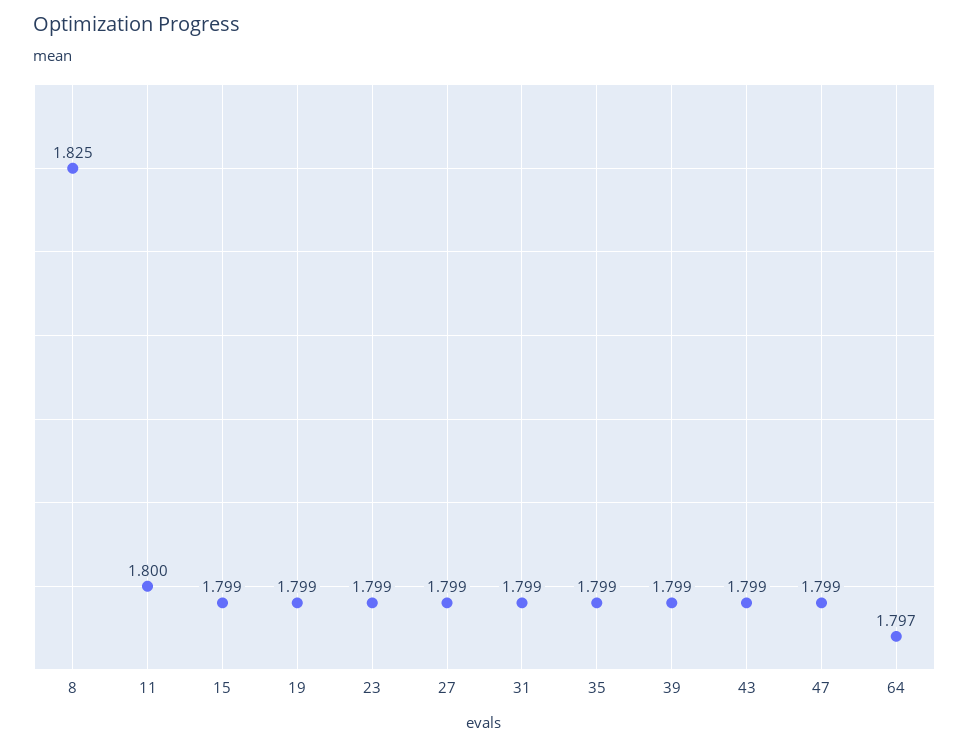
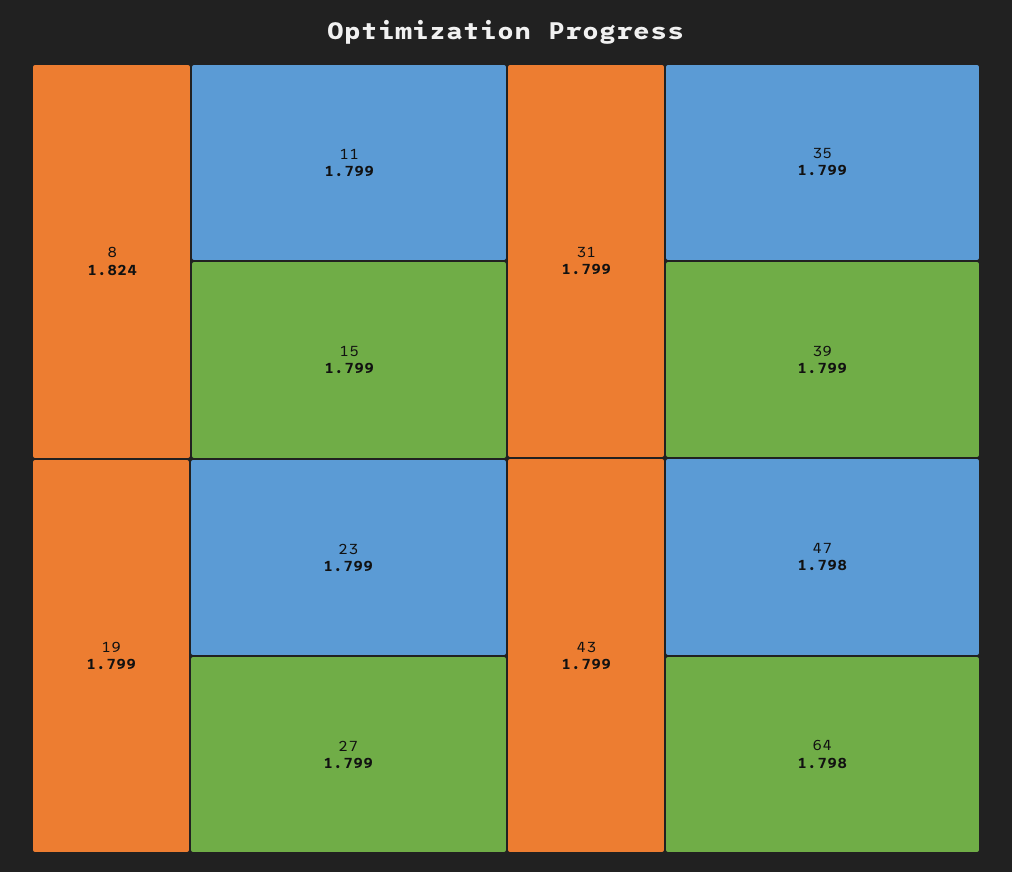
  {
-   "8": 1.825,
+   "8": 1.824,
-   "11": 1.8,
+   "11": 1.799,
    "15": 1.799,
    "19": 1.799,
    "23": 1.799,
    "27": 1.799,
    "31": 1.799,
    "35": 1.799,
    "39": 1.799,
    "43": 1.799,
-   "47": 1.799,
+   "47": 1.798,
-   "64": 1.797
+   "64": 1.798
  }

